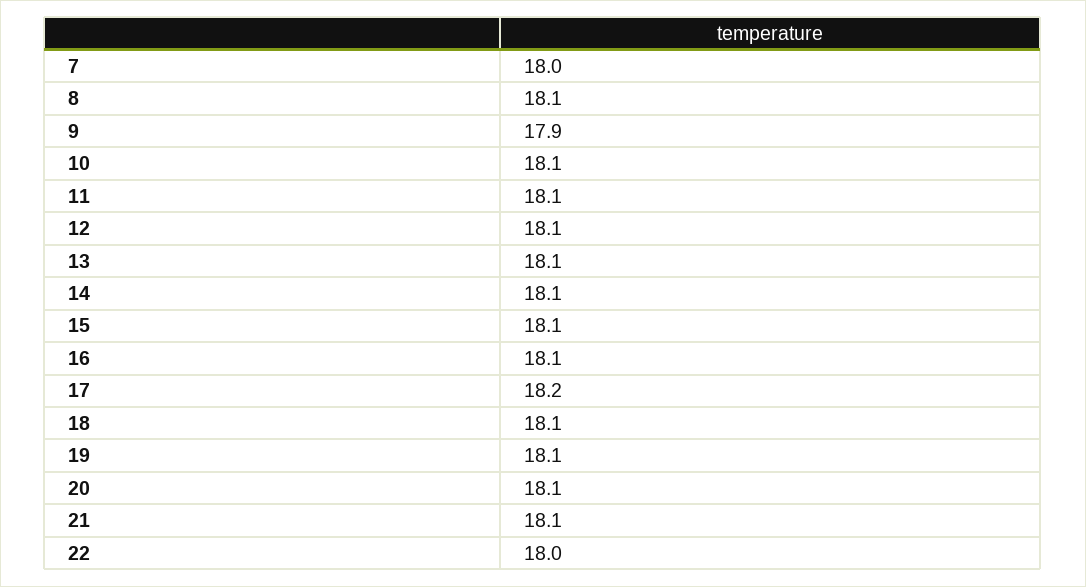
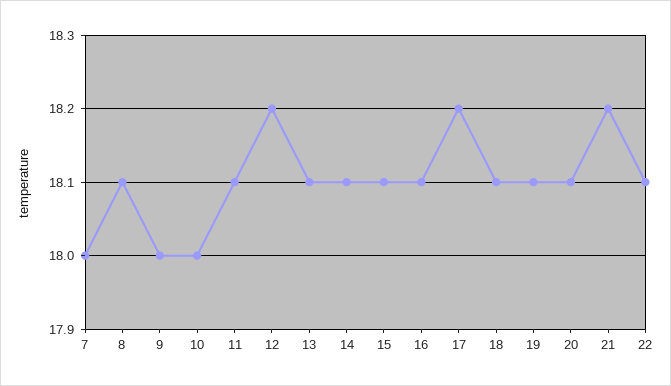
  {
    "7": 18,
    "8": 18.1,
-   "9": 17.9,
+   "9": 18,
-   "10": 18.1,
+   "10": 18,
    "11": 18.1,
-   "12": 18.1,
+   "12": 18.2,
    "13": 18.1,
    "14": 18.1,
    "15": 18.1,
    "16": 18.1,
    "17": 18.2,
    "18": 18.1,
    "19": 18.1,
    "20": 18.1,
-   "21": 18.1,
+   "21": 18.2,
-   "22": 18
+   "22": 18.1
  }

